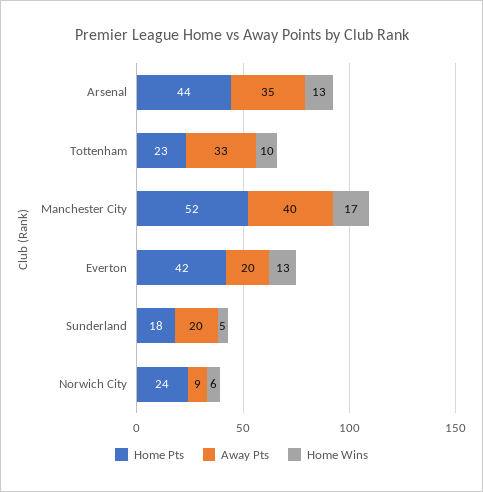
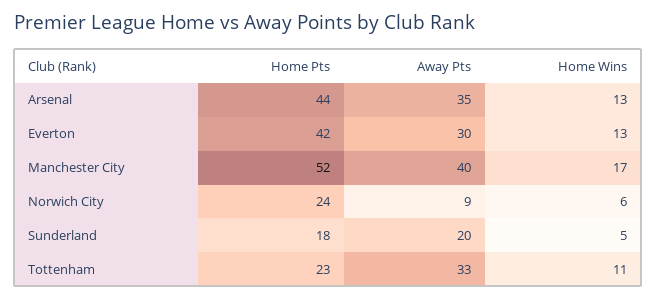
  {
    "Home Pts": {
      "Arsenal": 44,
      "Tottenham": 23,
      "Manchester City": 52,
      "Everton": 42,
      "Sunderland": 18,
      "Norwich City": 24
    },
    "Away Pts": {
      "Arsenal": 35,
      "Tottenham": 33,
      "Manchester City": 40,
-     "Everton": 20,
+     "Everton": 30,
      "Sunderland": 20,
      "Norwich City": 9
    },
    "Home Wins": {
      "Arsenal": 13,
-     "Tottenham": 10,
+     "Tottenham": 11,
      "Manchester City": 17,
      "Everton": 13,
      "Sunderland": 5,
      "Norwich City": 6
    }
  }

